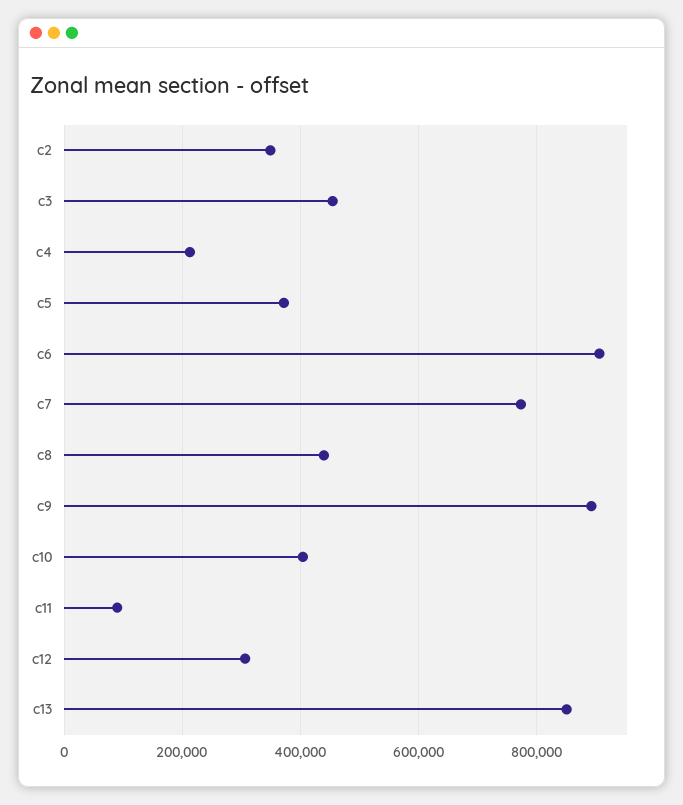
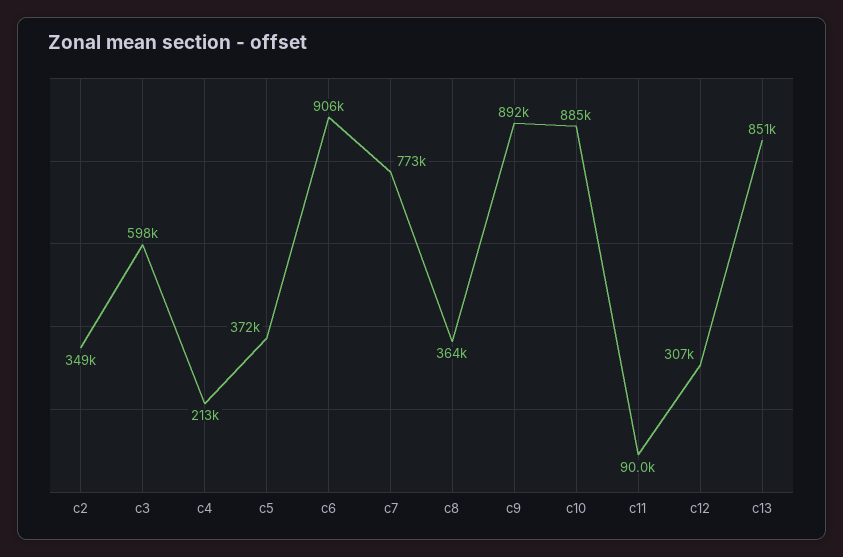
  {
    "c2": 349000,
-   "c3": 460000,
+   "c3": 598000,
    "c4": 213000,
    "c5": 372000,
    "c6": 906000,
    "c7": 773000,
-   "c8": 440000,
+   "c8": 364000,
    "c9": 892000,
-   "c10": 400000,
+   "c10": 885000,
    "c11": 90000,
    "c12": 307000,
    "c13": 851000
  }

